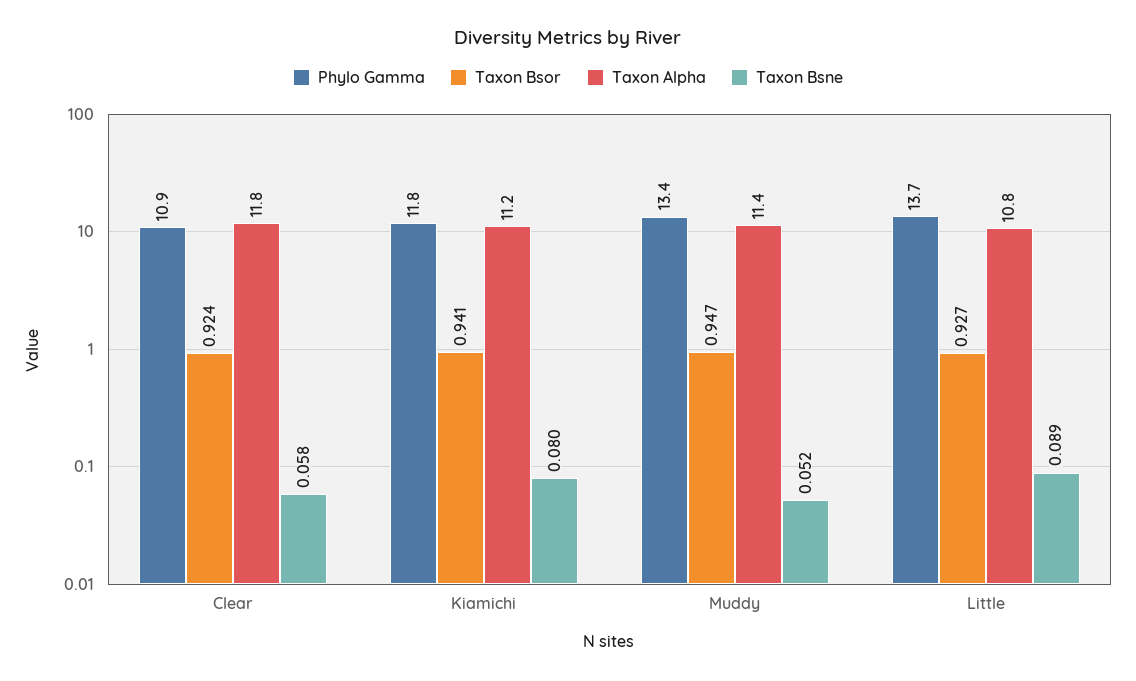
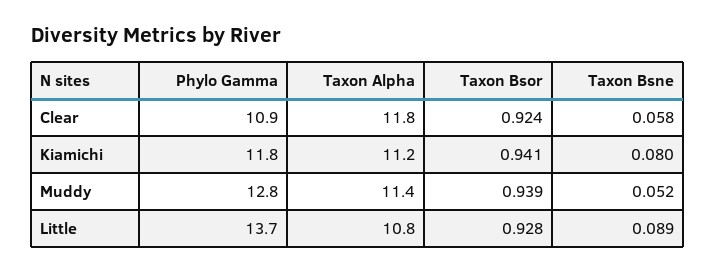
  {
    "Phylo Gamma": {
      "Clear": 10.9,
      "Kiamichi": 11.8,
-     "Muddy": 13.4,
+     "Muddy": 12.8,
      "Little": 13.7
    },
    "Taxon Bsor": {
      "Clear": 0.924,
      "Kiamichi": 0.941,
-     "Muddy": 0.947,
+     "Muddy": 0.939,
-     "Little": 0.927
+     "Little": 0.928
    },
    "Taxon Alpha": {
      "Clear": 11.8,
      "Kiamichi": 11.2,
      "Muddy": 11.4,
      "Little": 10.8
    },
    "Taxon Bsne": {
      "Clear": 0.058,
      "Kiamichi": 0.08,
      "Muddy": 0.052,
      "Little": 0.089
    }
  }

